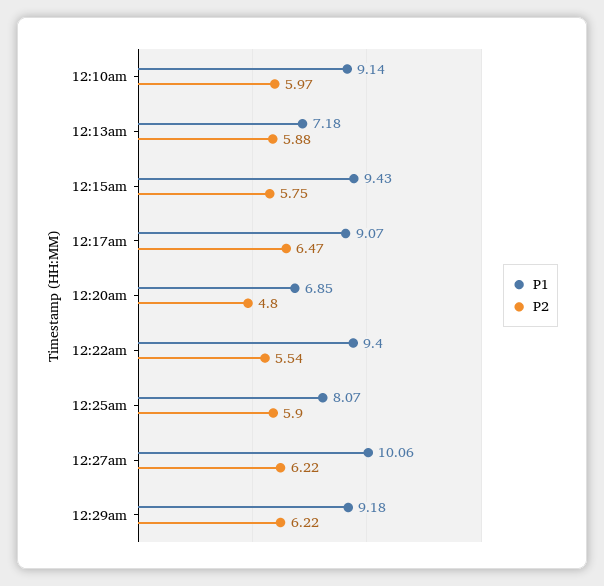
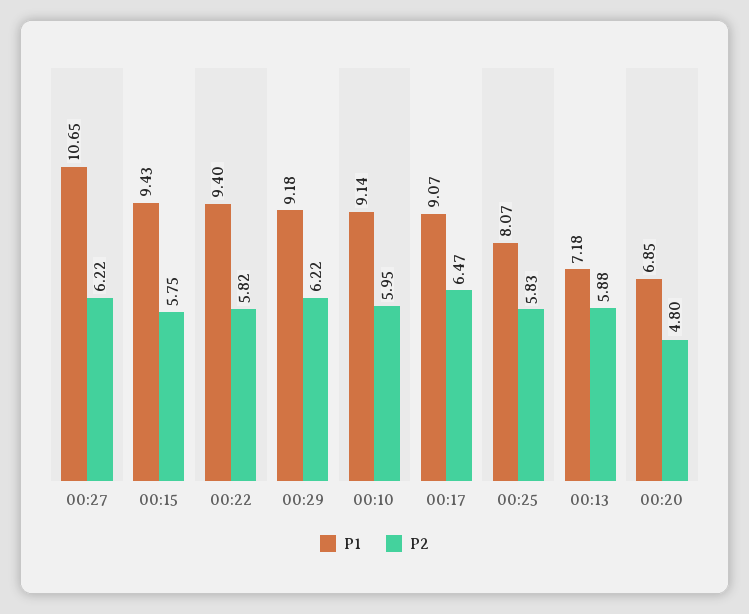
  {
    "P1": {
      "12:10am": 9.14,
      "12:13am": 7.18,
      "12:15am": 9.43,
      "12:17am": 9.07,
      "12:20am": 6.85,
      "12:22am": 9.4,
      "12:25am": 8.07,
-     "12:27am": 10.06,
+     "12:27am": 10.65,
      "12:29am": 9.18
    },
    "P2": {
-     "12:10am": 5.97,
+     "12:10am": 5.95,
      "12:13am": 5.88,
      "12:15am": 5.75,
      "12:17am": 6.47,
      "12:20am": 4.8,
-     "12:22am": 5.54,
+     "12:22am": 5.82,
-     "12:25am": 5.9,
+     "12:25am": 5.83,
      "12:27am": 6.22,
      "12:29am": 6.22
    }
  }

